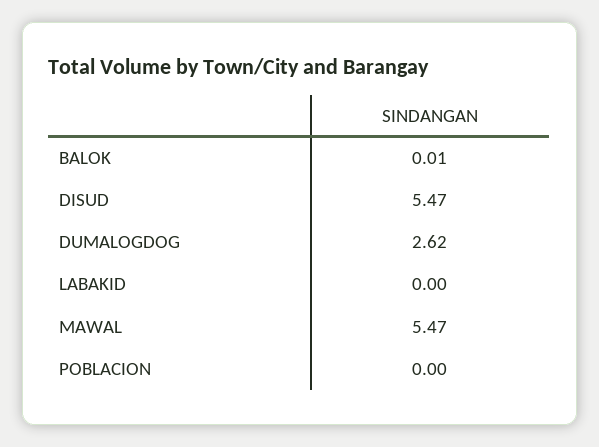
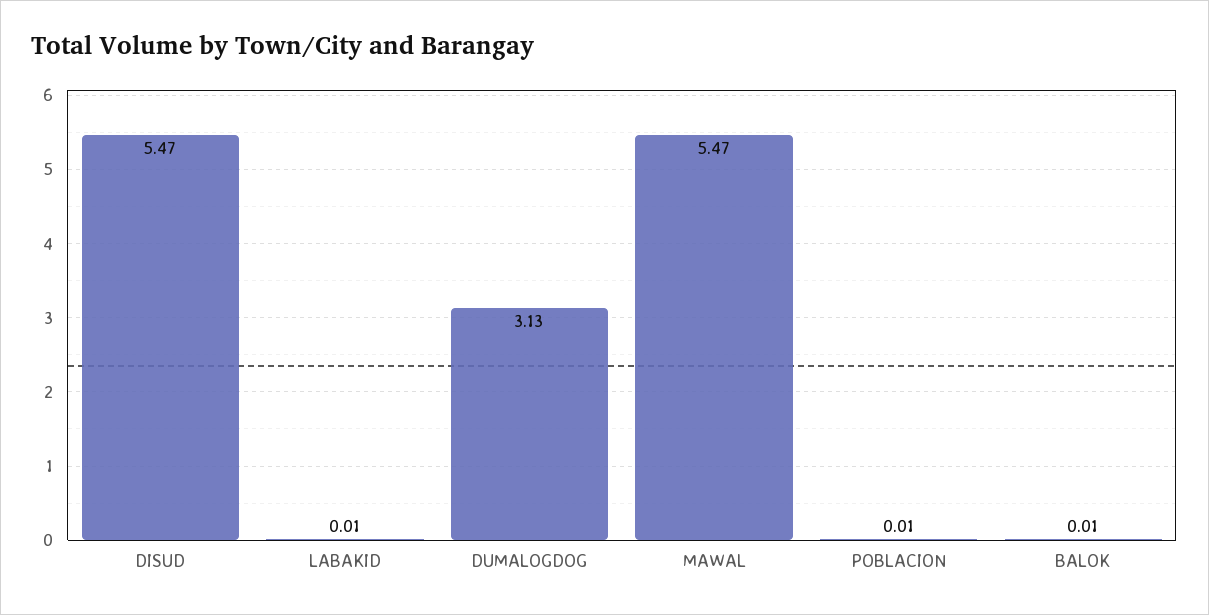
  {
    "BALOK": 0.01,
    "DISUD": 5.47,
-   "DUMALOGDOG": 2.62,
+   "DUMALOGDOG": 3.13,
-   "LABAKID": 0,
+   "LABAKID": 0.01,
    "MAWAL": 5.47,
-   "POBLACION": 0
+   "POBLACION": 0.01
  }

